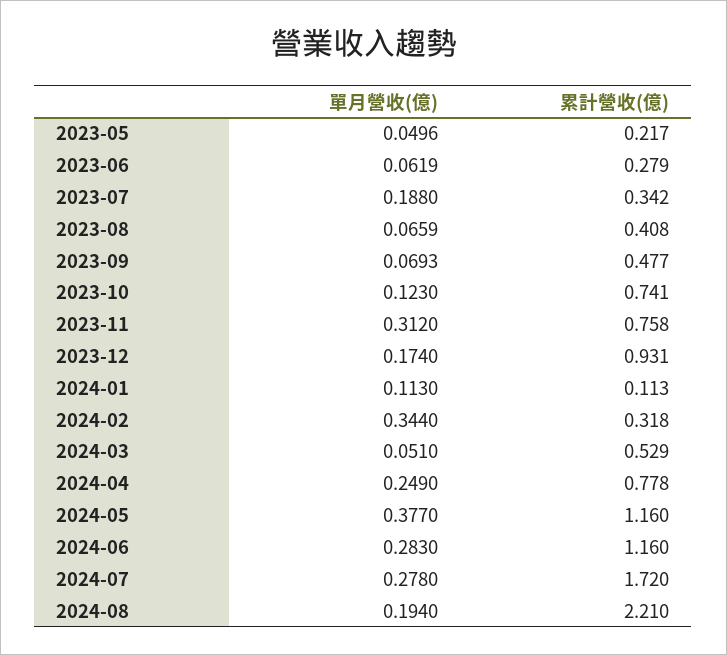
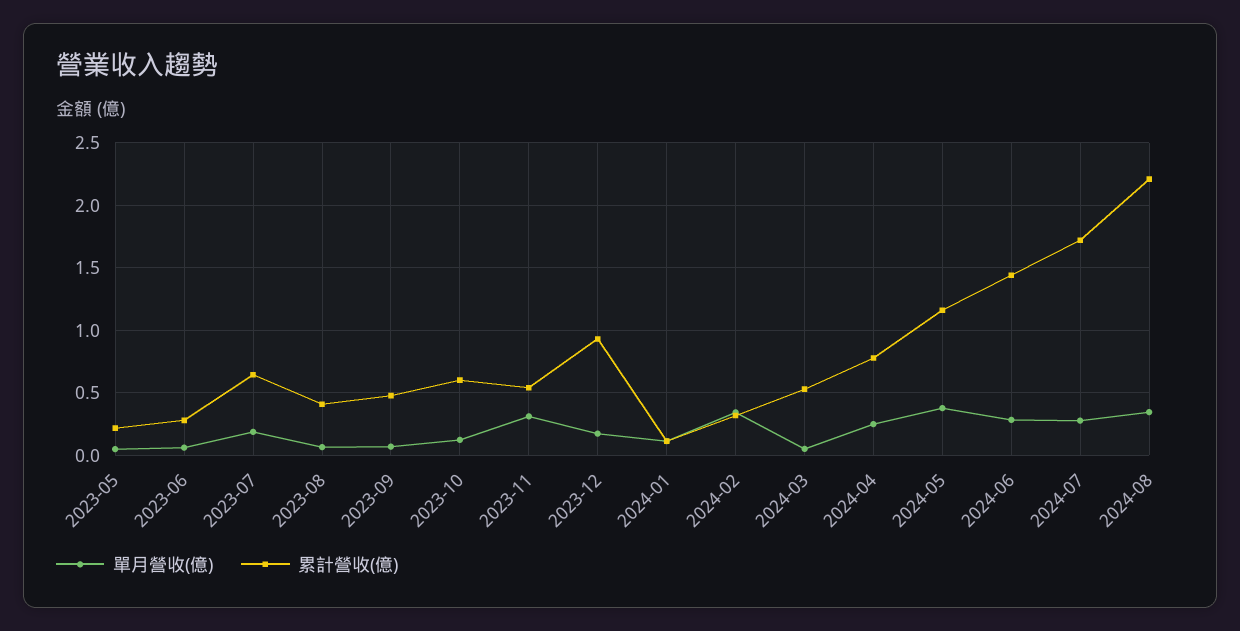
  {
    "單月營收(億)": {
      "2023-05": 0.0496,
      "2023-06": 0.0619,
      "2023-07": 0.188,
      "2023-08": 0.0659,
      "2023-09": 0.0693,
      "2023-10": 0.123,
      "2023-11": 0.312,
      "2023-12": 0.174,
      "2024-01": 0.113,
      "2024-02": 0.344,
      "2024-03": 0.051,
      "2024-04": 0.249,
      "2024-05": 0.377,
      "2024-06": 0.283,
      "2024-07": 0.278,
-     "2024-08": 0.194
+     "2024-08": 0.35
    },
    "累計營收(億)": {
      "2023-05": 0.217,
      "2023-06": 0.279,
-     "2023-07": 0.342,
+     "2023-07": 0.65,
      "2023-08": 0.408,
      "2023-09": 0.477,
-     "2023-10": 0.741,
+     "2023-10": 0.6,
-     "2023-11": 0.758,
+     "2023-11": 0.55,
      "2023-12": 0.931,
      "2024-01": 0.113,
      "2024-02": 0.318,
      "2024-03": 0.529,
      "2024-04": 0.778,
      "2024-05": 1.16,
-     "2024-06": 1.16,
+     "2024-06": 1.45,
      "2024-07": 1.72,
      "2024-08": 2.21
    }
  }

